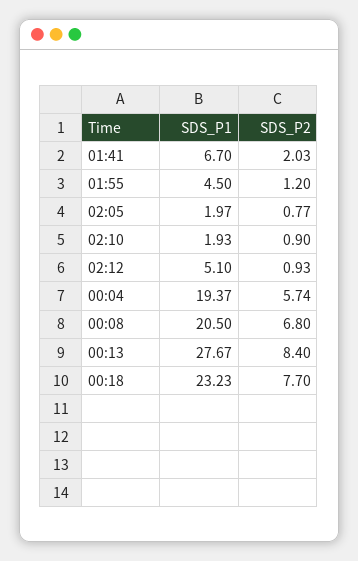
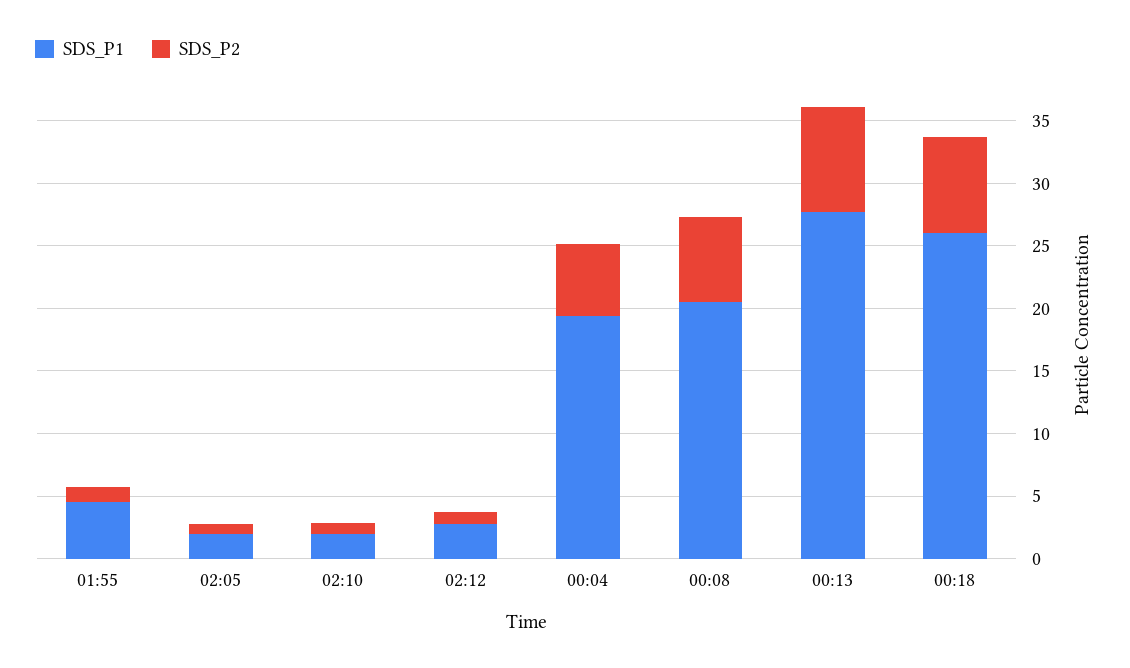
  {
    "SDS_P1": {
-     "01:41": 6.7,
      "01:55": 4.5,
      "02:05": 1.97,
      "02:10": 1.93,
-     "02:12": 5.1,
+     "02:12": 3,
      "00:04": 19.37,
      "00:08": 20.5,
      "00:13": 27.67,
-     "00:18": 23.23
+     "00:18": 26
    },
    "SDS_P2": {
-     "01:41": 2.03,
      "01:55": 1.2,
      "02:05": 0.77,
      "02:10": 0.9,
      "02:12": 0.93,
      "00:04": 5.74,
      "00:08": 6.8,
      "00:13": 8.4,
      "00:18": 7.7
    }
  }

